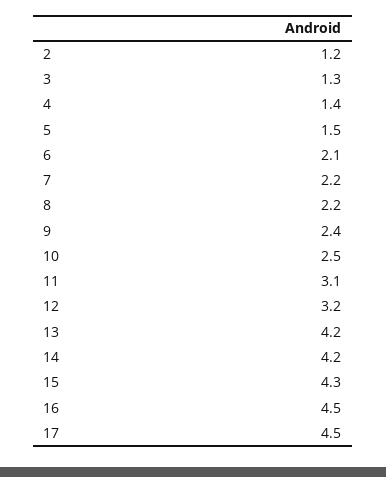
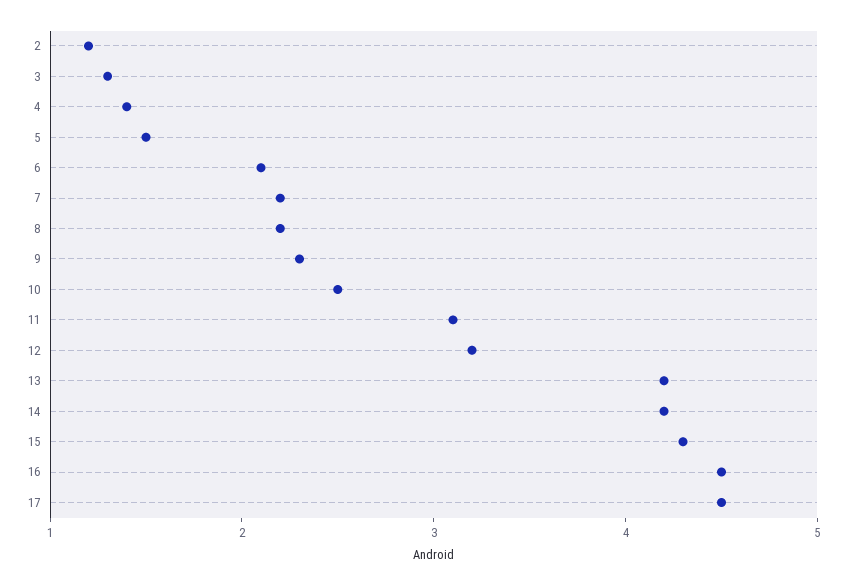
  {
    "2": 1.2,
    "3": 1.3,
    "4": 1.4,
    "5": 1.5,
    "6": 2.1,
    "7": 2.2,
    "8": 2.2,
-   "9": 2.4,
+   "9": 2.3,
    "10": 2.5,
    "11": 3.1,
    "12": 3.2,
    "13": 4.2,
    "14": 4.2,
    "15": 4.3,
    "16": 4.5,
    "17": 4.5
  }

